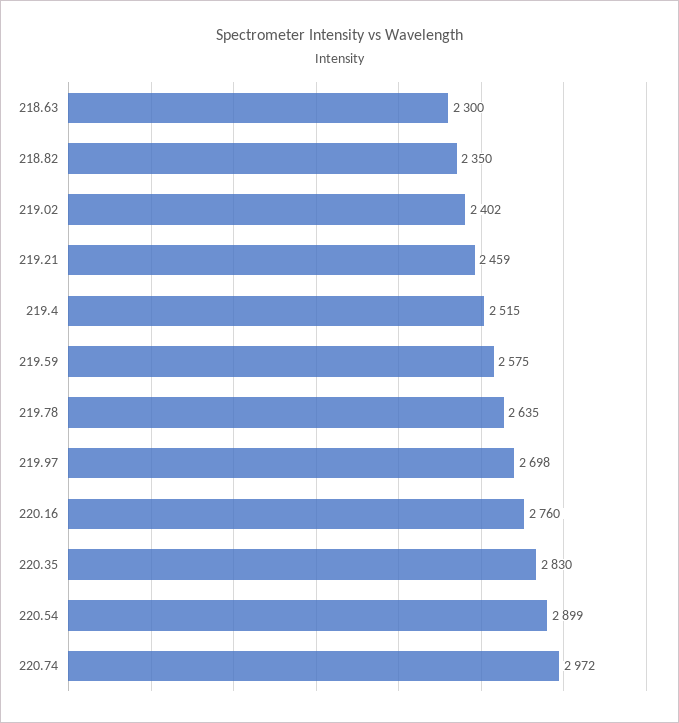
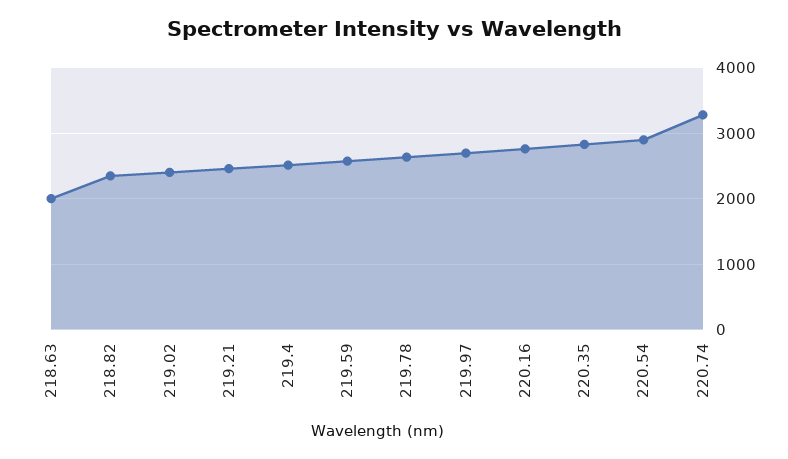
  {
-   "218.63": 2300,
+   "218.63": 2000,
    "218.82": 2350,
    "219.02": 2402,
    "219.21": 2459,
    "219.4": 2515,
    "219.59": 2575,
    "219.78": 2635,
    "219.97": 2698,
    "220.16": 2760,
    "220.35": 2830,
    "220.54": 2899,
-   "220.74": 2972
+   "220.74": 3300
  }

